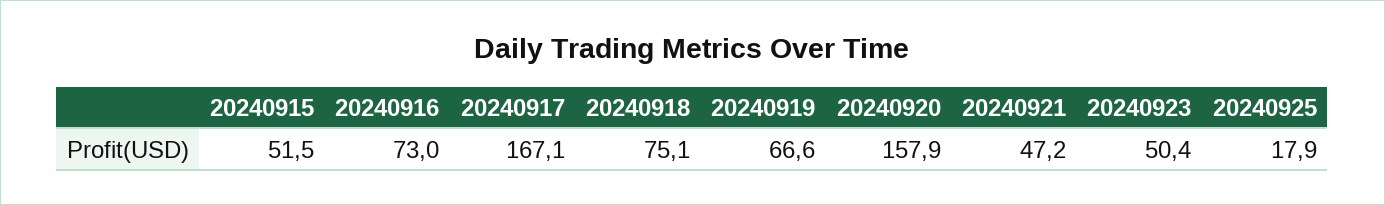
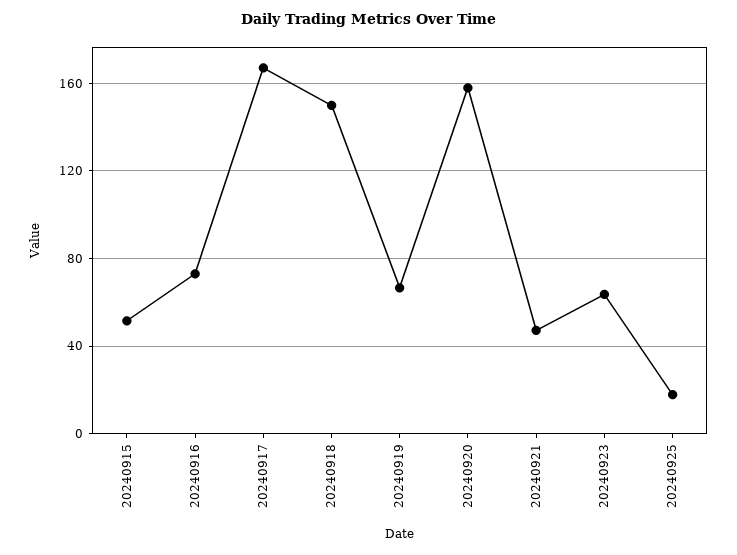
  {
    "20240915": 51.5,
    "20240916": 73,
    "20240917": 167.1,
-   "20240918": 75.1,
+   "20240918": 150,
    "20240919": 66.6,
    "20240920": 157.9,
    "20240921": 47.2,
-   "20240923": 50.4,
+   "20240923": 65,
    "20240925": 17.9
  }

